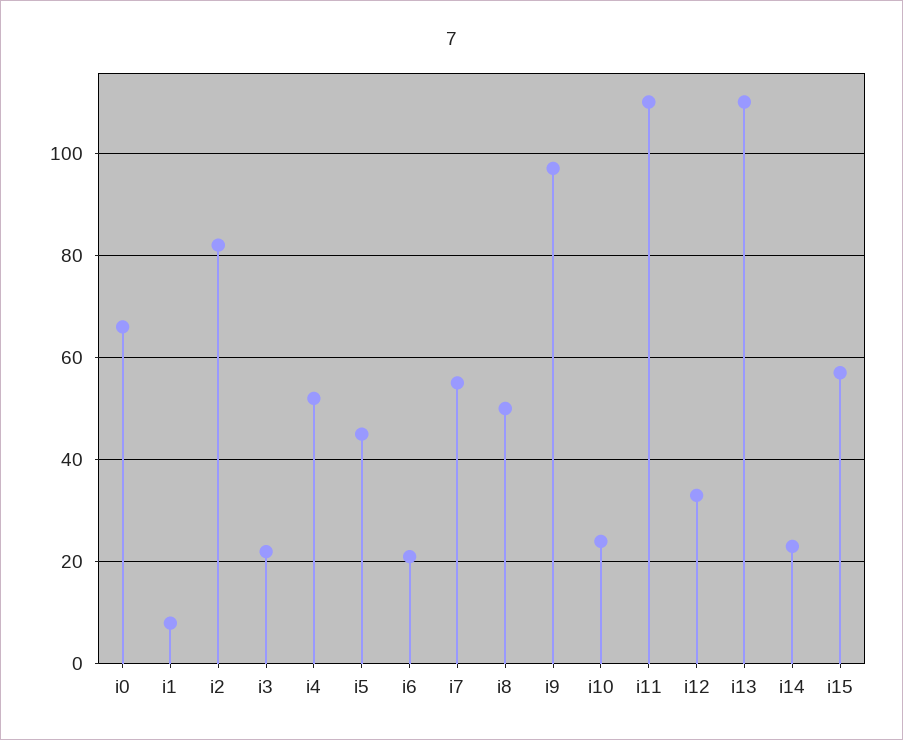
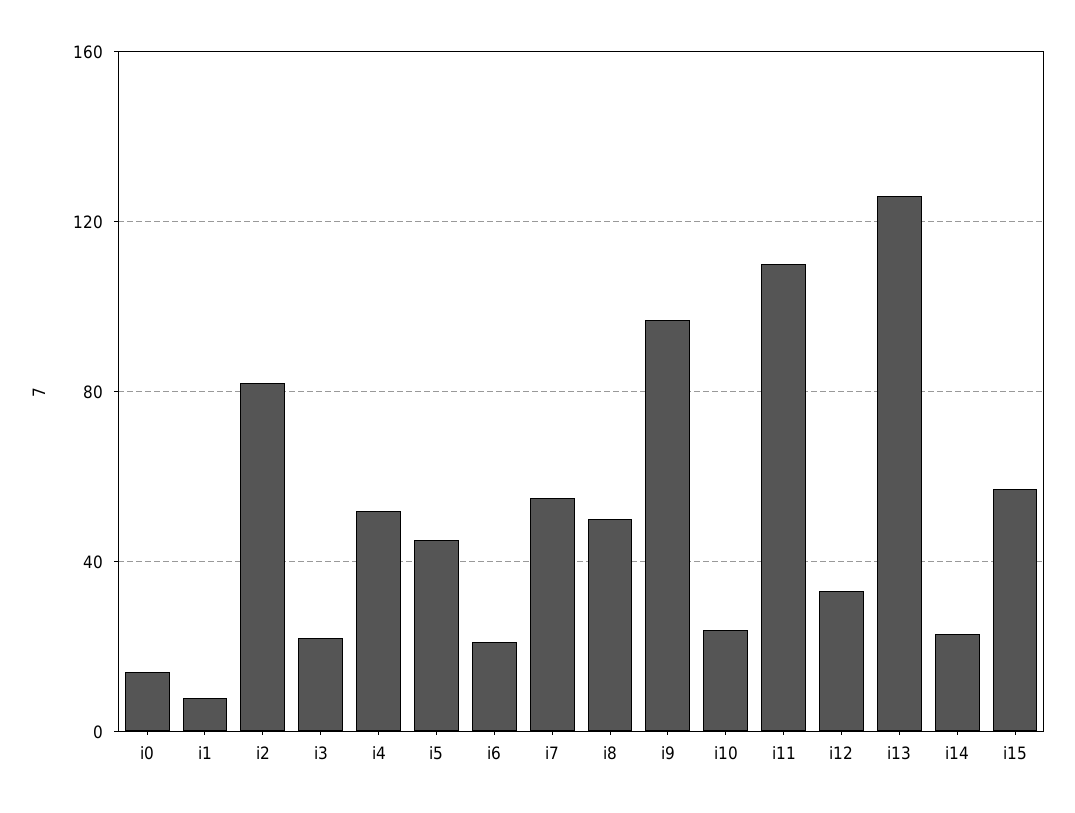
  {
-   "i0": 65,
+   "i0": 15,
    "i1": 10,
    "i2": 80,
    "i3": 20,
    "i4": 50,
    "i5": 45,
    "i6": 20,
    "i7": 55,
    "i8": 50,
    "i9": 95,
    "i10": 25,
    "i11": 110,
    "i12": 35,
-   "i13": 110,
+   "i13": 125,
    "i14": 25,
    "i15": 55
  }

